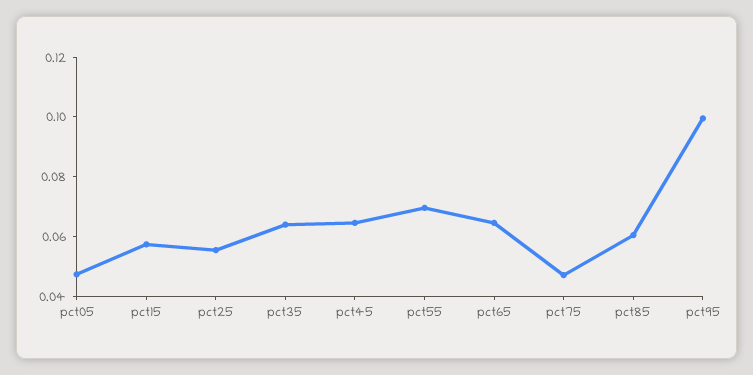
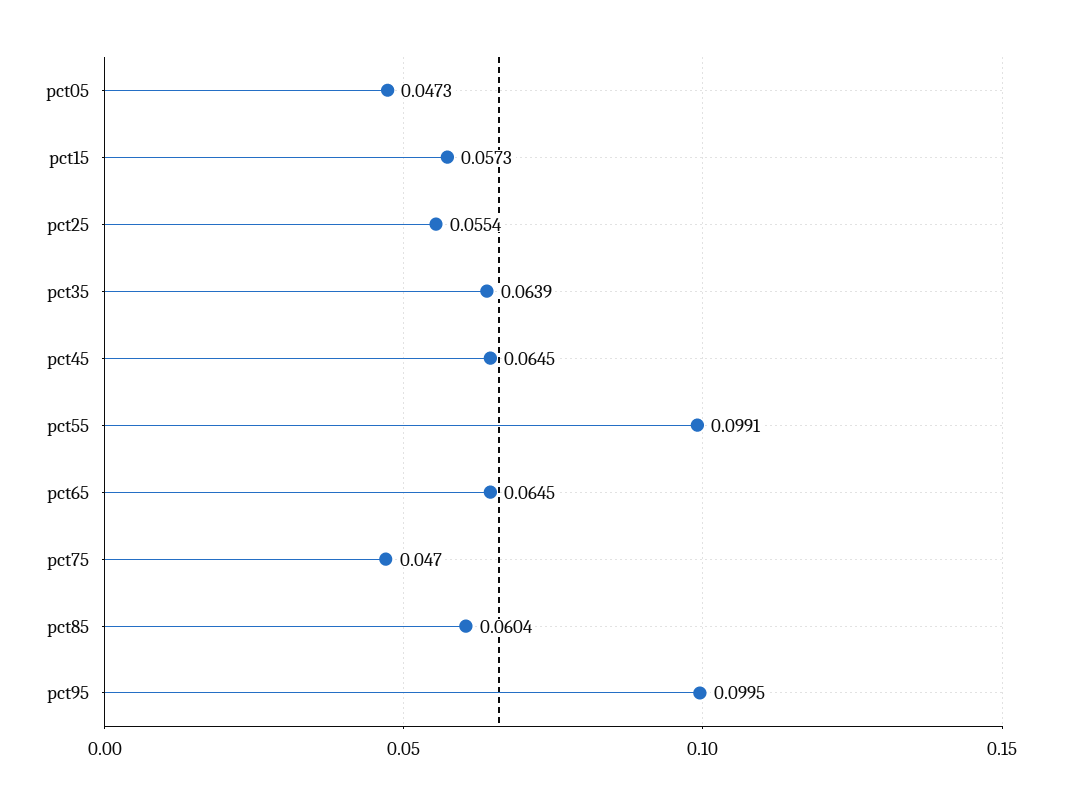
  {
    "pct05": 0.0473,
    "pct15": 0.0573,
    "pct25": 0.0554,
    "pct35": 0.0639,
    "pct45": 0.0645,
-   "pct55": 0.07,
+   "pct55": 0.0991,
    "pct65": 0.0645,
    "pct75": 0.047,
    "pct85": 0.0604,
    "pct95": 0.0995
  }

